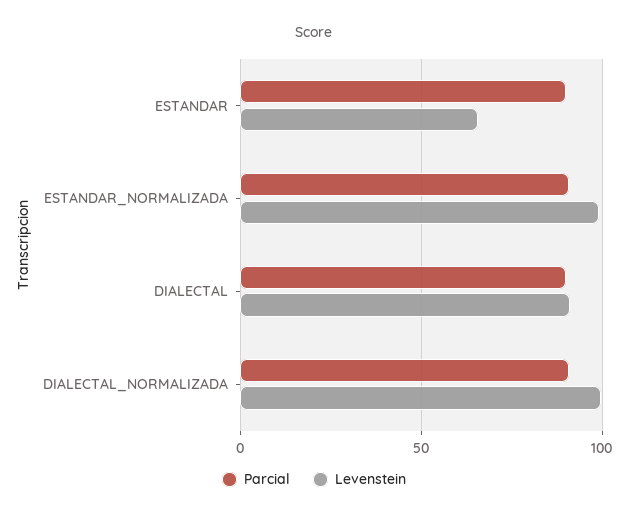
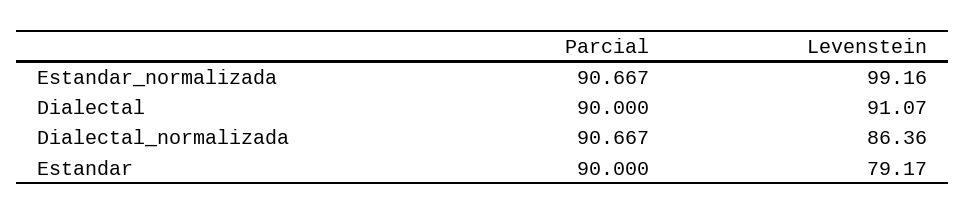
  {
    "Parcial": {
      "ESTANDAR": 90,
      "ESTANDAR_NORMALIZADA": 90.667,
      "DIALECTAL": 90,
      "DIALECTAL_NORMALIZADA": 90.667
    },
    "Levenstein": {
-     "ESTANDAR": 65,
+     "ESTANDAR": 79.17,
      "ESTANDAR_NORMALIZADA": 99.16,
      "DIALECTAL": 91.07,
-     "DIALECTAL_NORMALIZADA": 100
+     "DIALECTAL_NORMALIZADA": 86.36
    }
  }

